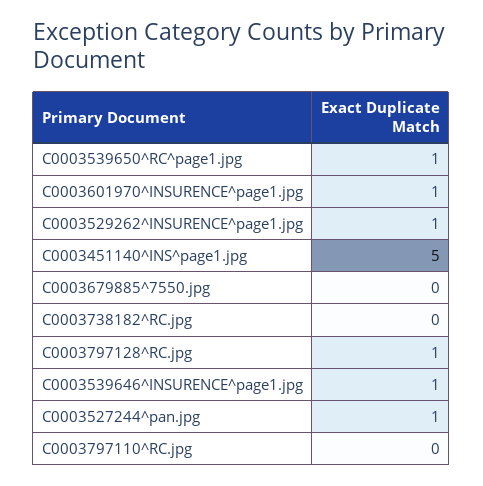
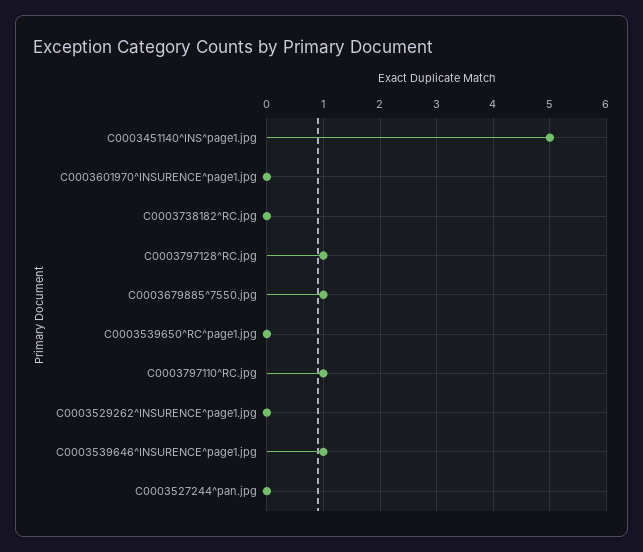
  {
-   "C0003539650^RC^page1.jpg": 1,
+   "C0003539650^RC^page1.jpg": 0,
-   "C0003601970^INSURENCE^page1.jpg": 1,
+   "C0003601970^INSURENCE^page1.jpg": 0,
-   "C0003529262^INSURENCE^page1.jpg": 1,
+   "C0003529262^INSURENCE^page1.jpg": 0,
    "C0003451140^INS^page1.jpg": 5,
-   "C0003679885^7550.jpg": 0,
+   "C0003679885^7550.jpg": 1,
    "C0003738182^RC.jpg": 0,
    "C0003797128^RC.jpg": 1,
    "C0003539646^INSURENCE^page1.jpg": 1,
-   "C0003527244^pan.jpg": 1,
+   "C0003527244^pan.jpg": 0,
-   "C0003797110^RC.jpg": 0
+   "C0003797110^RC.jpg": 1
  }

